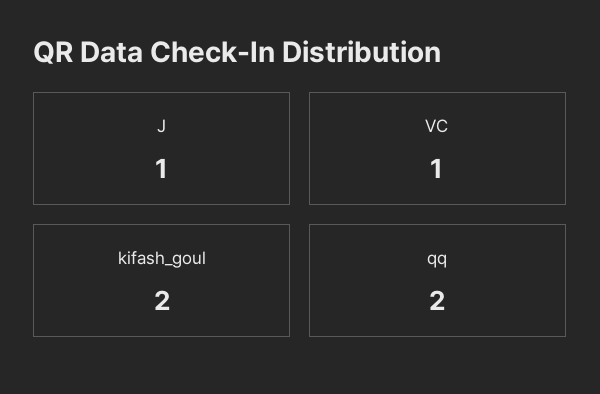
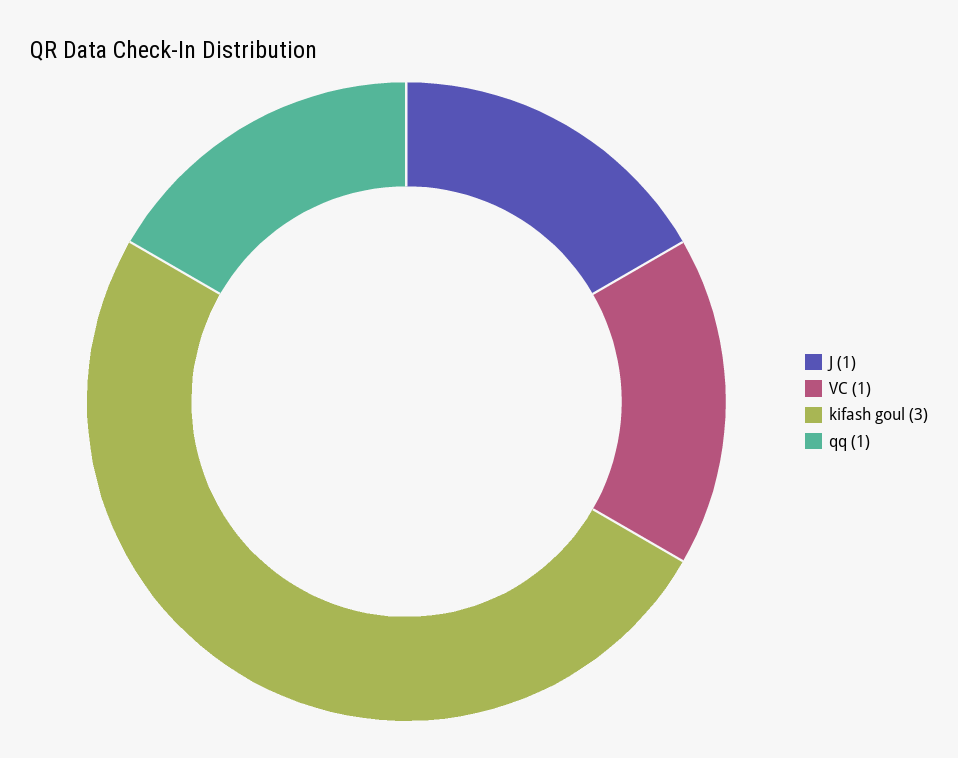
  {
    "J": 1,
    "VC": 1,
-   "kifash_goul": 2,
+   "kifash_goul": 3,
-   "qq": 2
+   "qq": 1
  }

